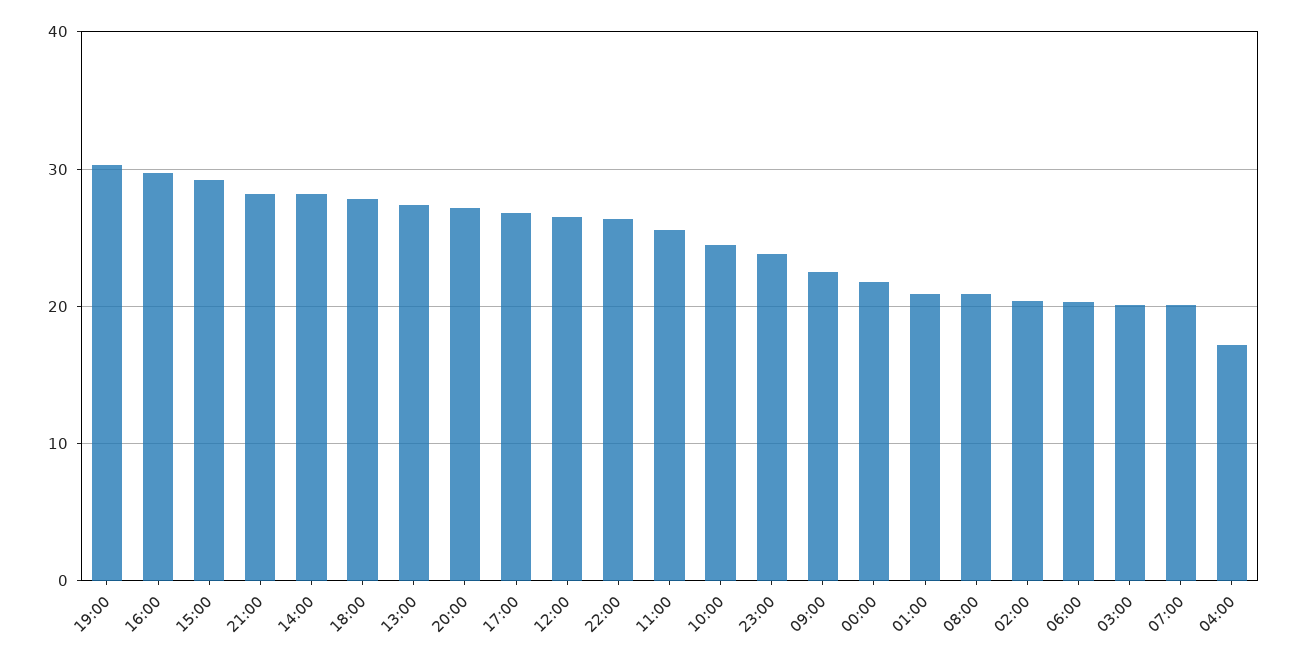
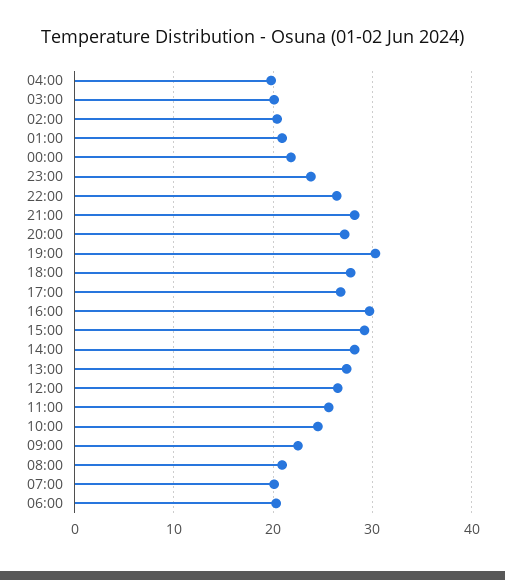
  {
    "19:00": 30,
    "16:00": 30,
    "15:00": 29,
    "21:00": 28,
    "14:00": 28,
    "18:00": 28,
    "13:00": 27,
    "20:00": 27,
    "17:00": 27,
    "12:00": 27,
    "22:00": 26,
    "11:00": 26,
    "10:00": 25,
    "23:00": 24,
    "09:00": 23,
    "00:00": 22,
    "01:00": 21,
    "08:00": 21,
    "02:00": 20,
    "06:00": 20,
    "03:00": 20,
    "07:00": 20,
-   "04:00": 17
+   "04:00": 20
  }

